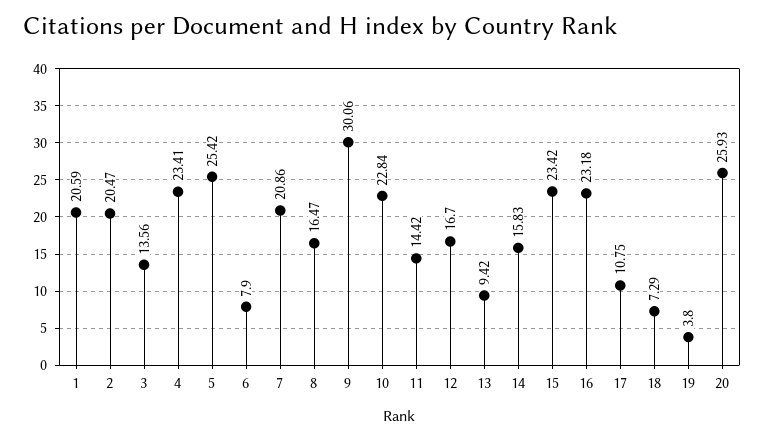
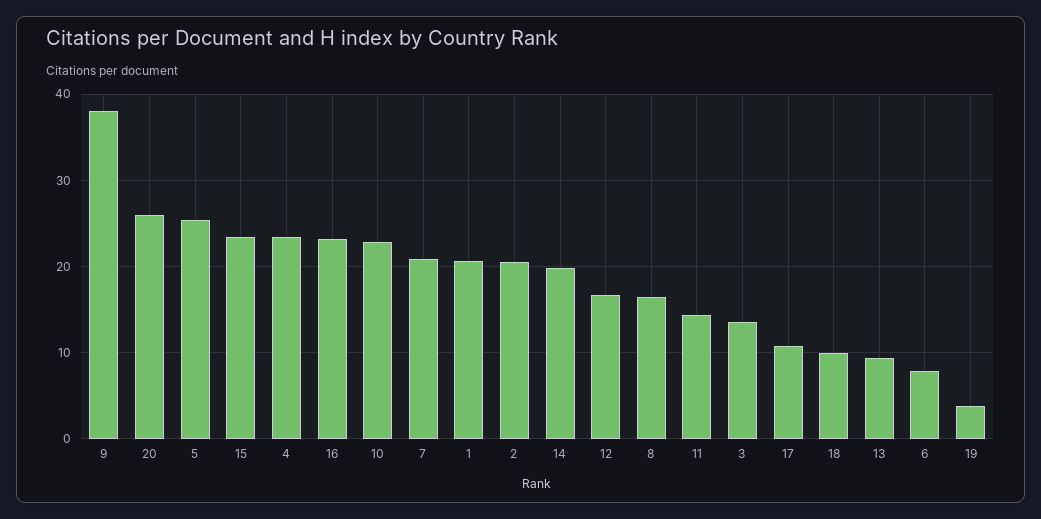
  {
    "1": 20.59,
    "2": 20.47,
    "3": 13.56,
    "4": 23.41,
    "5": 25.42,
    "6": 7.9,
    "7": 20.86,
    "8": 16.47,
-   "9": 30.06,
+   "9": 38,
    "10": 22.84,
    "11": 14.42,
    "12": 16.7,
    "13": 9.42,
-   "14": 15.83,
+   "14": 20,
    "15": 23.42,
    "16": 23.18,
    "17": 10.75,
-   "18": 7.29,
+   "18": 10,
    "19": 3.8,
    "20": 25.93
  }

